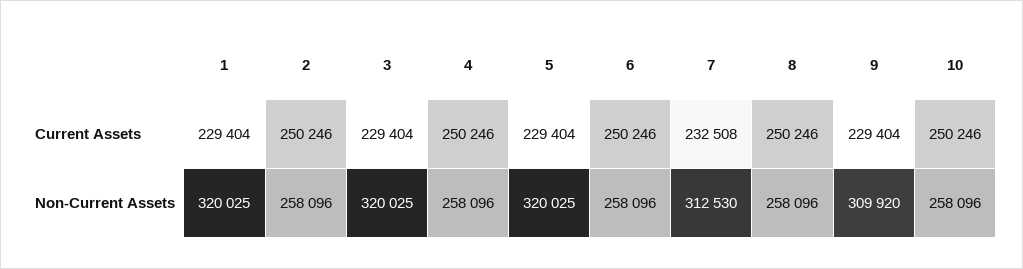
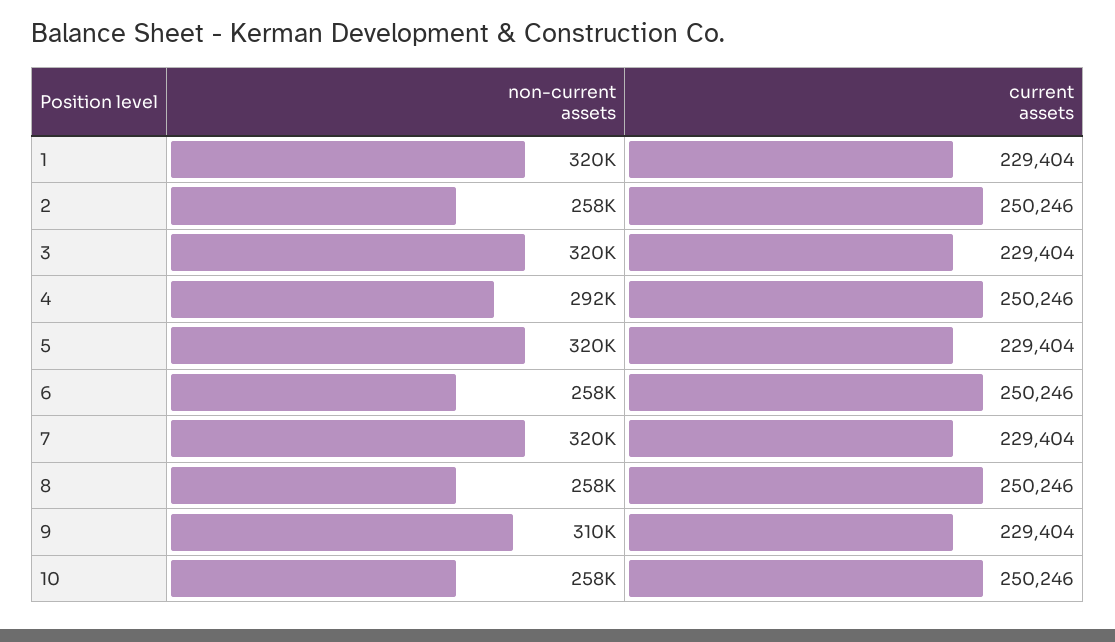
  {
    "1": {
      "Current Assets": 229404,
      "Non-Current Assets": 320025
    },
    "2": {
      "Current Assets": 250246,
      "Non-Current Assets": 258096
    },
    "3": {
      "Current Assets": 229404,
      "Non-Current Assets": 320025
    },
    "4": {
      "Current Assets": 250246,
-     "Non-Current Assets": 258096
+     "Non-Current Assets": 292000
    },
    "5": {
      "Current Assets": 229404,
      "Non-Current Assets": 320025
    },
    "6": {
      "Current Assets": 250246,
      "Non-Current Assets": 258096
    },
    "7": {
-     "Current Assets": 232508,
+     "Current Assets": 229404,
-     "Non-Current Assets": 312530
+     "Non-Current Assets": 320000
    },
    "8": {
      "Current Assets": 250246,
      "Non-Current Assets": 258096
    },
    "9": {
      "Current Assets": 229404,
      "Non-Current Assets": 309920
    },
    "10": {
      "Current Assets": 250246,
      "Non-Current Assets": 258096
    }
  }

